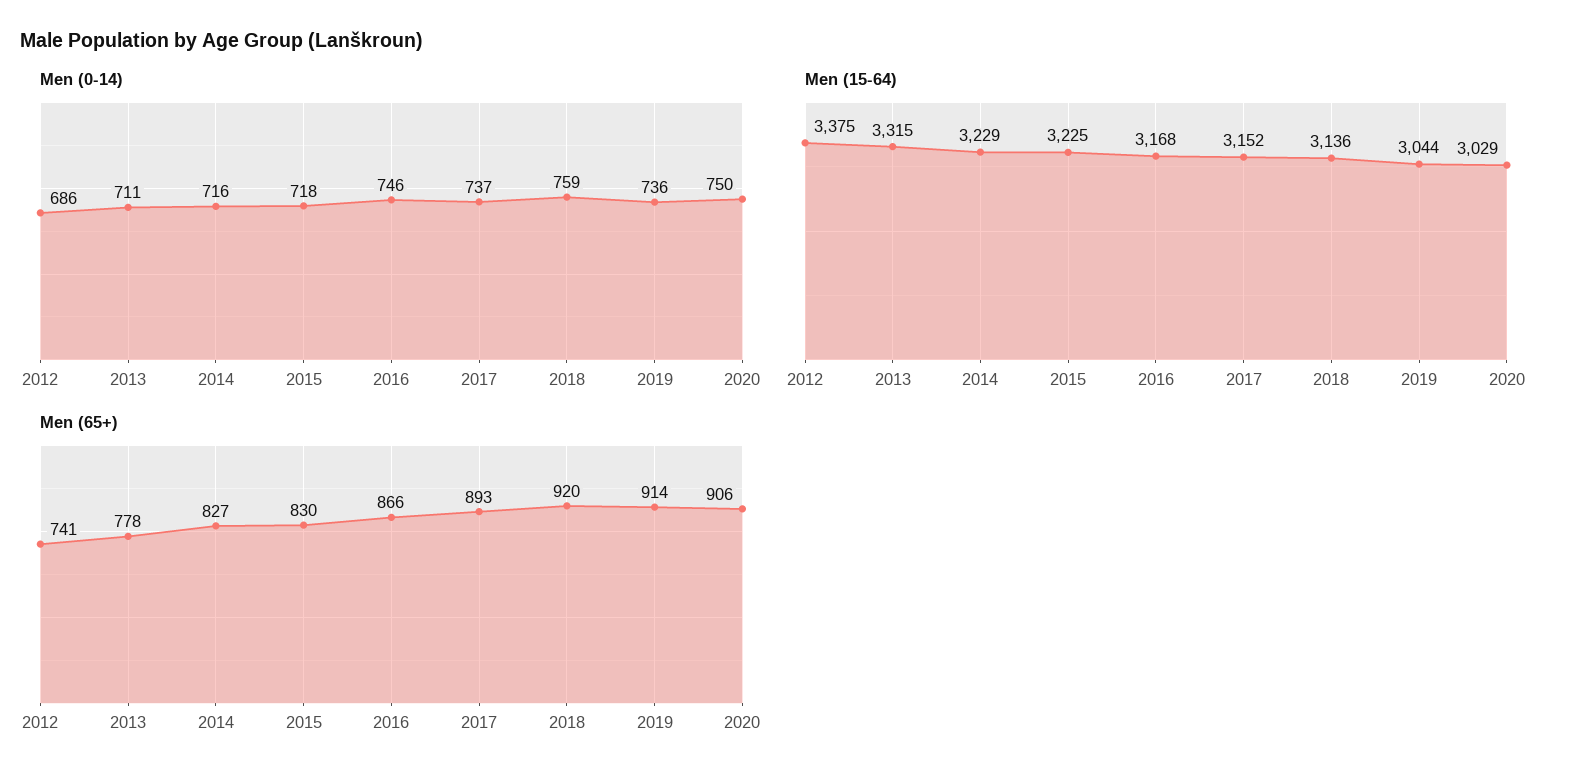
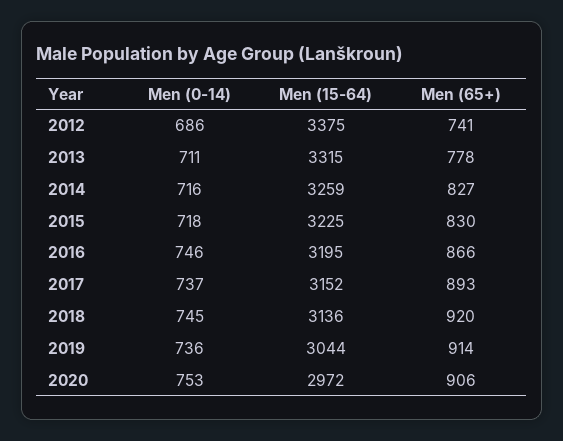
  {
    "Men (0-14)": {
      "2012": 686,
      "2013": 711,
      "2014": 716,
      "2015": 718,
      "2016": 746,
      "2017": 737,
-     "2018": 759,
+     "2018": 745,
      "2019": 736,
-     "2020": 750
+     "2020": 753
    },
    "Men (15-64)": {
      "2012": 3375,
      "2013": 3315,
-     "2014": 3229,
+     "2014": 3259,
      "2015": 3225,
-     "2016": 3168,
+     "2016": 3195,
      "2017": 3152,
      "2018": 3136,
      "2019": 3044,
-     "2020": 3029
+     "2020": 2972
    },
    "Men (65+)": {
      "2012": 741,
      "2013": 778,
      "2014": 827,
      "2015": 830,
      "2016": 866,
      "2017": 893,
      "2018": 920,
      "2019": 914,
      "2020": 906
    }
  }

